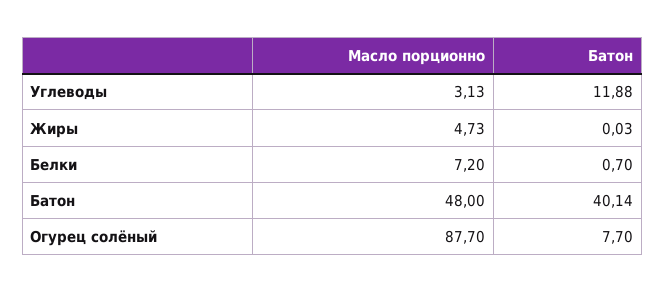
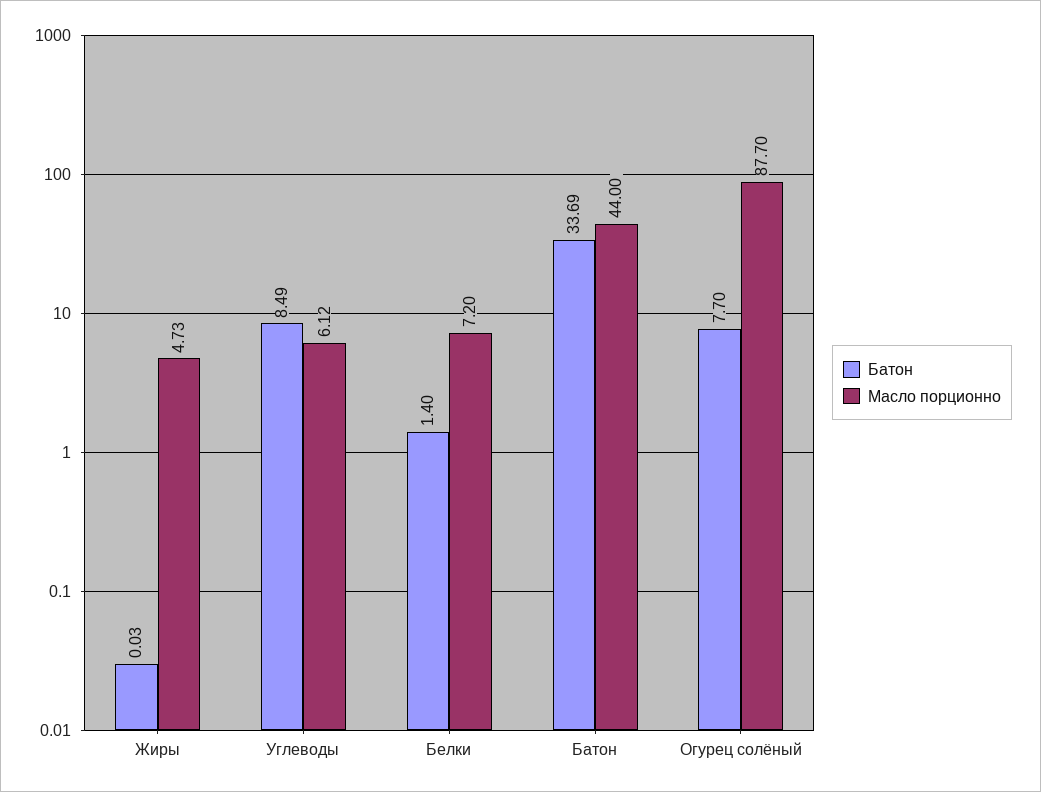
  {
    "Масло порционно": {
-     "Углеводы": 3.13,
+     "Углеводы": 6.12,
      "Жиры": 4.73,
      "Белки": 7.2,
-     "Батон": 48,
+     "Батон": 44,
      "Огурец солёный": 87.7
    },
    "Батон": {
-     "Углеводы": 11.88,
+     "Углеводы": 8.49,
      "Жиры": 0.03,
-     "Белки": 0.7,
+     "Белки": 1.4,
-     "Батон": 40.14,
+     "Батон": 33.69,
      "Огурец солёный": 7.7
    }
  }

